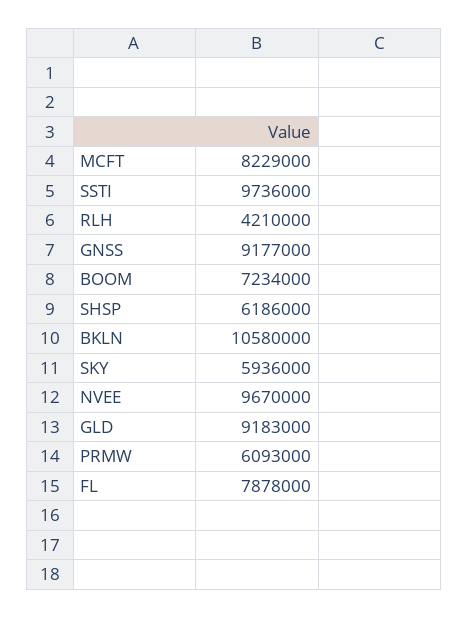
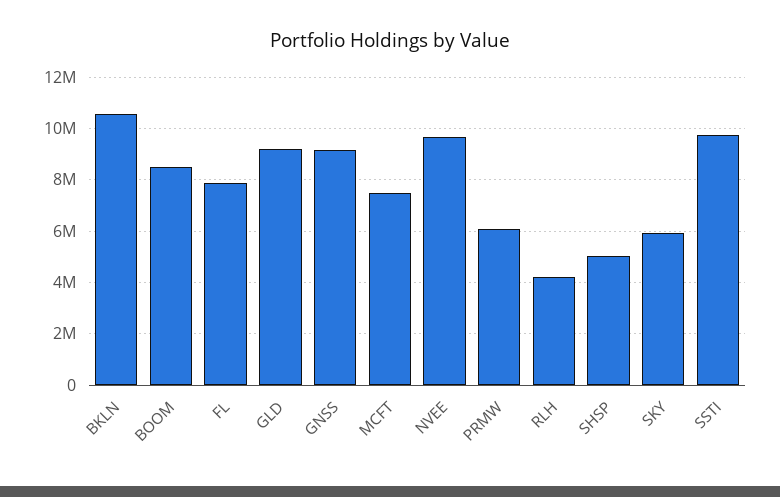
  {
-   "MCFT": 8229000,
+   "MCFT": 7500000,
    "SSTI": 9736000,
    "RLH": 4210000,
    "GNSS": 9177000,
-   "BOOM": 7234000,
+   "BOOM": 8500000,
-   "SHSP": 6186000,
+   "SHSP": 5000000,
    "BKLN": 10580000,
    "SKY": 5936000,
    "NVEE": 9670000,
    "GLD": 9183000,
    "PRMW": 6093000,
    "FL": 7878000
  }

